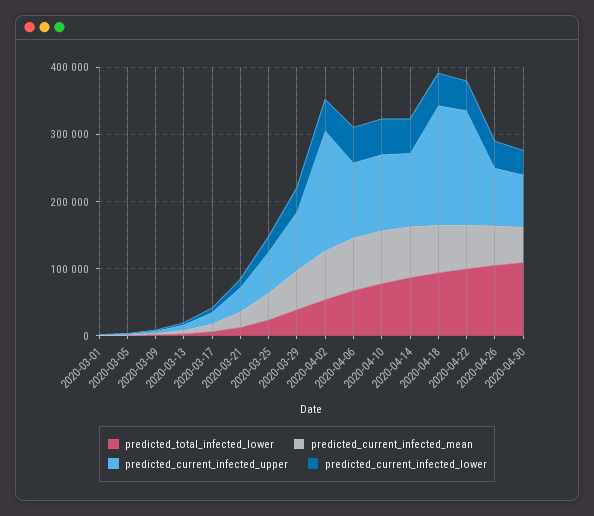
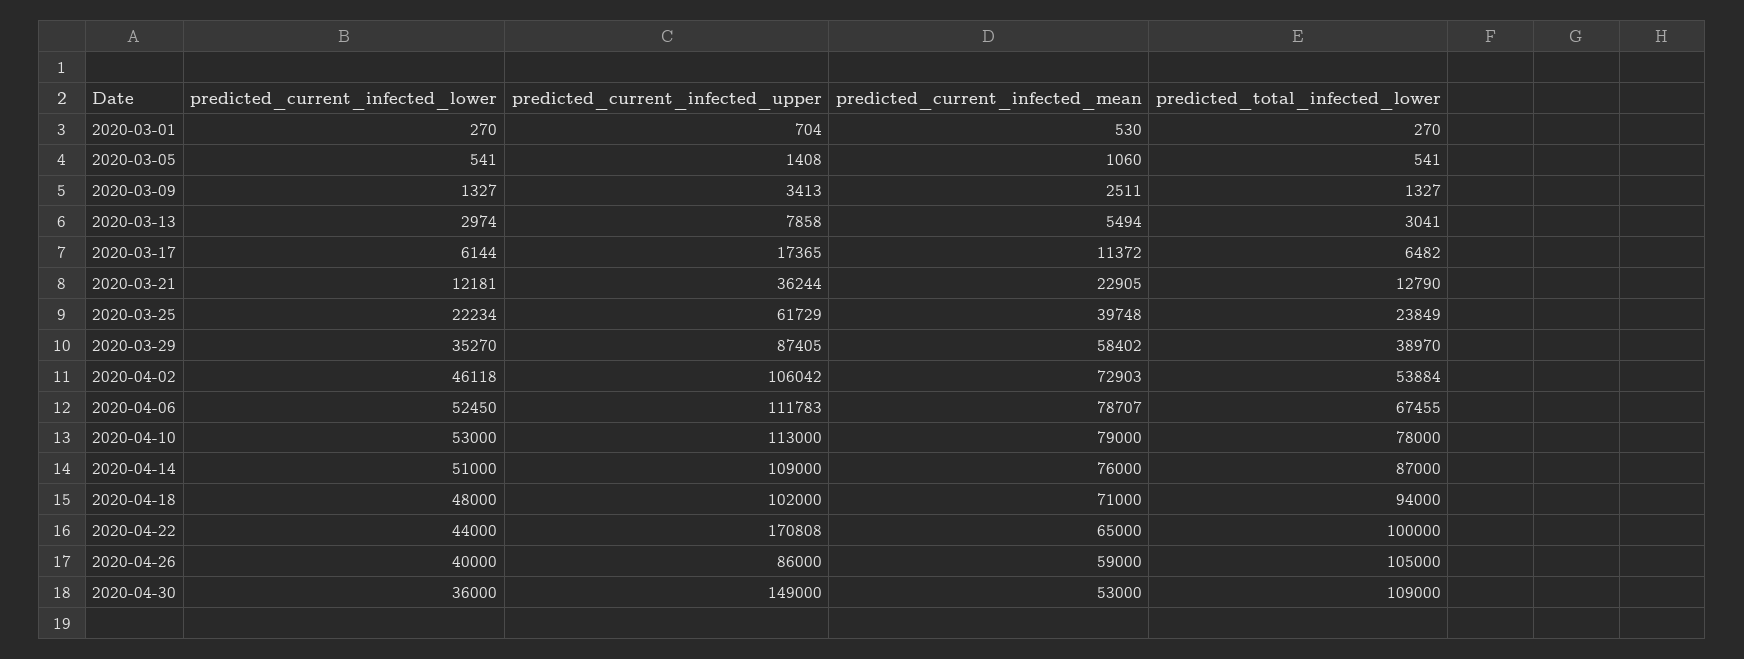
  {
    "predicted_total_infected_lower": {
      "2020-03-01": 270,
      "2020-03-05": 541,
      "2020-03-09": 1327,
      "2020-03-13": 3041,
      "2020-03-17": 6482,
      "2020-03-21": 12790,
      "2020-03-25": 23849,
      "2020-03-29": 38970,
      "2020-04-02": 53884,
      "2020-04-06": 67455,
      "2020-04-10": 78000,
      "2020-04-14": 87000,
      "2020-04-18": 94000,
      "2020-04-22": 100000,
      "2020-04-26": 105000,
      "2020-04-30": 109000
    },
    "predicted_current_infected_mean": {
      "2020-03-01": 530,
      "2020-03-05": 1060,
      "2020-03-09": 2511,
      "2020-03-13": 5494,
      "2020-03-17": 11372,
      "2020-03-21": 22905,
      "2020-03-25": 39748,
      "2020-03-29": 58402,
      "2020-04-02": 72903,
      "2020-04-06": 78707,
      "2020-04-10": 79000,
      "2020-04-14": 76000,
      "2020-04-18": 71000,
      "2020-04-22": 65000,
      "2020-04-26": 59000,
      "2020-04-30": 53000
    },
    "predicted_current_infected_upper": {
      "2020-03-01": 704,
      "2020-03-05": 1408,
      "2020-03-09": 3413,
      "2020-03-13": 7858,
      "2020-03-17": 17365,
      "2020-03-21": 36244,
      "2020-03-25": 61729,
      "2020-03-29": 87405,
-     "2020-04-02": 180000,
+     "2020-04-02": 106042,
      "2020-04-06": 111783,
      "2020-04-10": 113000,
      "2020-04-14": 109000,
-     "2020-04-18": 180000,
+     "2020-04-18": 102000,
      "2020-04-22": 170808,
      "2020-04-26": 86000,
-     "2020-04-30": 80000
+     "2020-04-30": 149000
    },
    "predicted_current_infected_lower": {
      "2020-03-01": 270,
      "2020-03-05": 541,
      "2020-03-09": 1327,
      "2020-03-13": 2974,
      "2020-03-17": 6144,
      "2020-03-21": 12181,
      "2020-03-25": 22234,
      "2020-03-29": 35270,
      "2020-04-02": 46118,
      "2020-04-06": 52450,
      "2020-04-10": 53000,
      "2020-04-14": 51000,
      "2020-04-18": 48000,
      "2020-04-22": 44000,
      "2020-04-26": 40000,
      "2020-04-30": 36000
    }
  }

